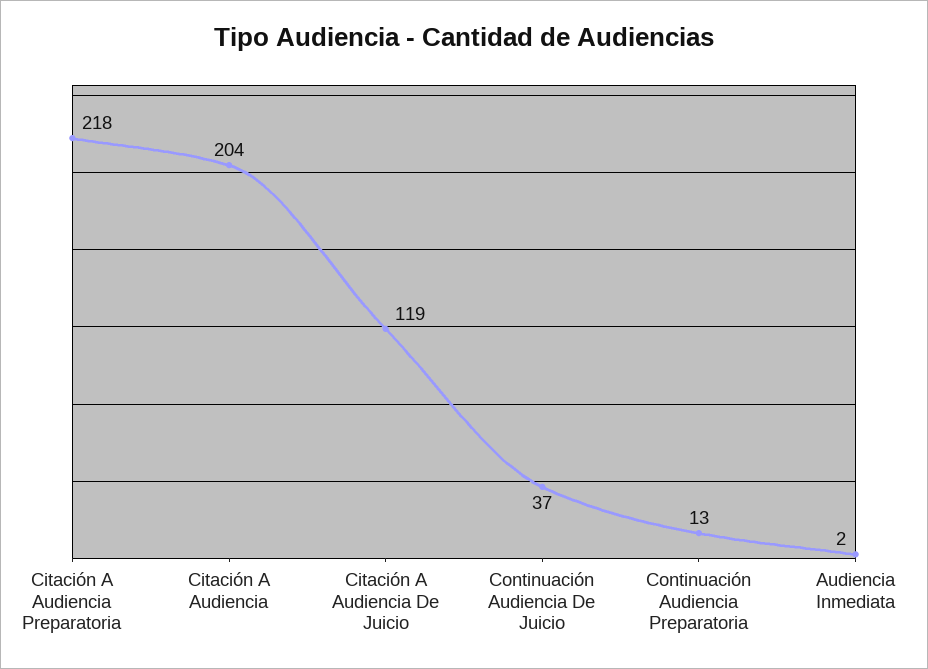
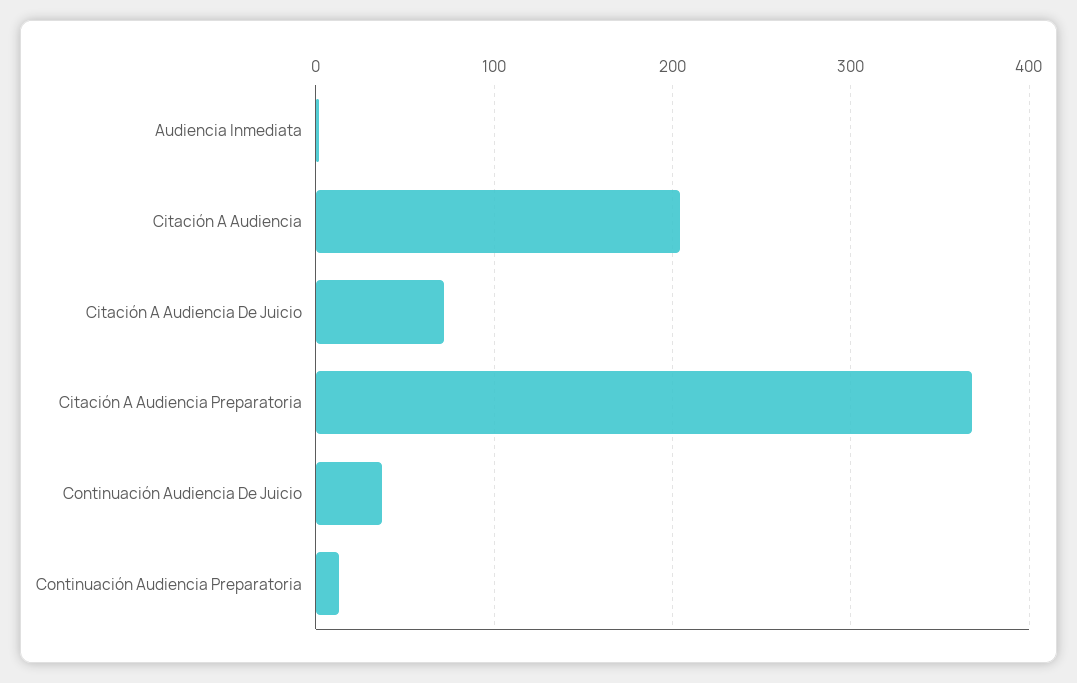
  {
-   "Citación A Audiencia Preparatoria": 218,
+   "Citación A Audiencia Preparatoria": 370,
    "Citación A Audiencia": 204,
-   "Citación A Audiencia De Juicio": 119,
+   "Citación A Audiencia De Juicio": 70,
    "Continuación Audiencia De Juicio": 37,
    "Continuación Audiencia Preparatoria": 13,
    "Audiencia Inmediata": 2
  }

